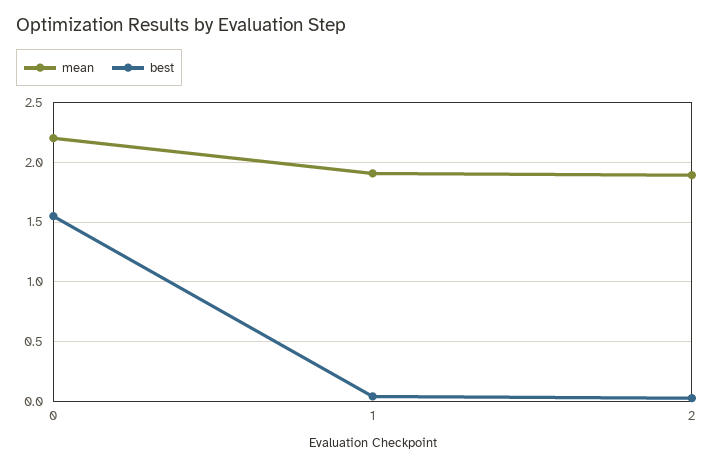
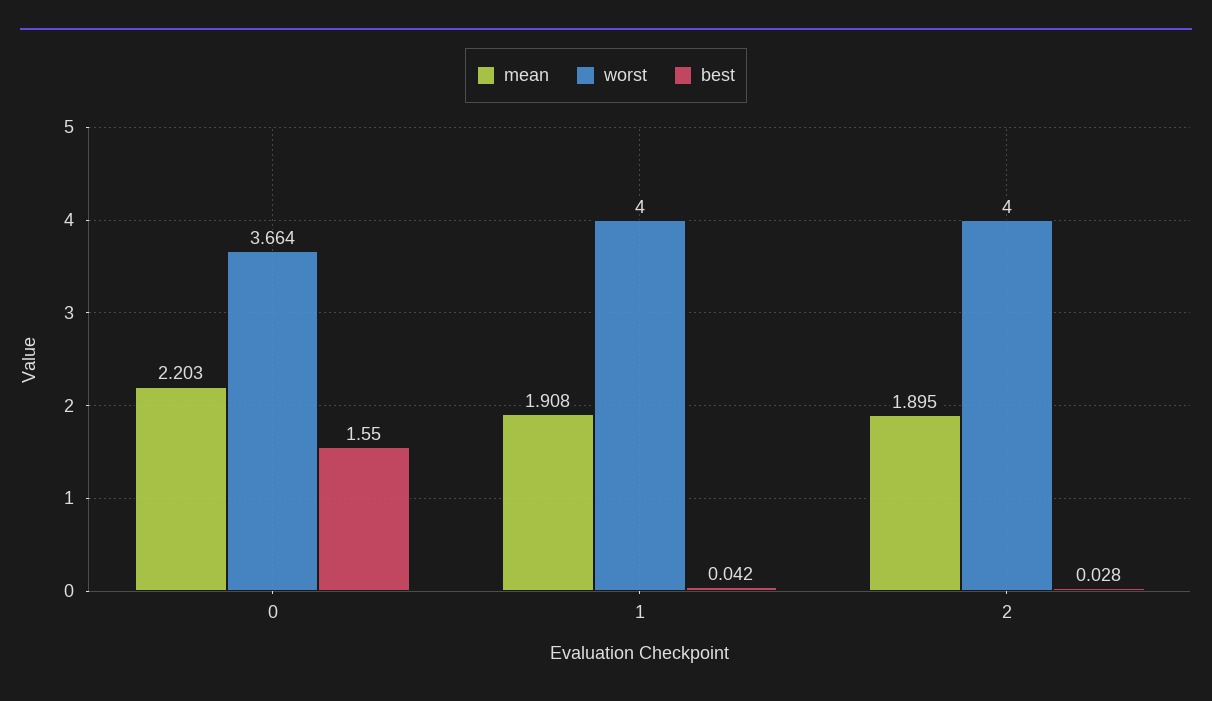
  {
    "mean": {
      "0": 2.203,
      "1": 1.908,
      "2": 1.895
    },
    "best": {
      "0": 1.55,
      "1": 0.042,
      "2": 0.028
-   }
+   },
+   "worst": {
+     "0": 3.664,
+     "1": 4,
+     "2": 4
+   }
  }

